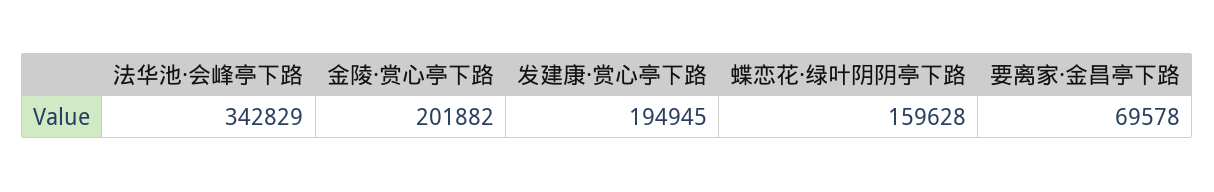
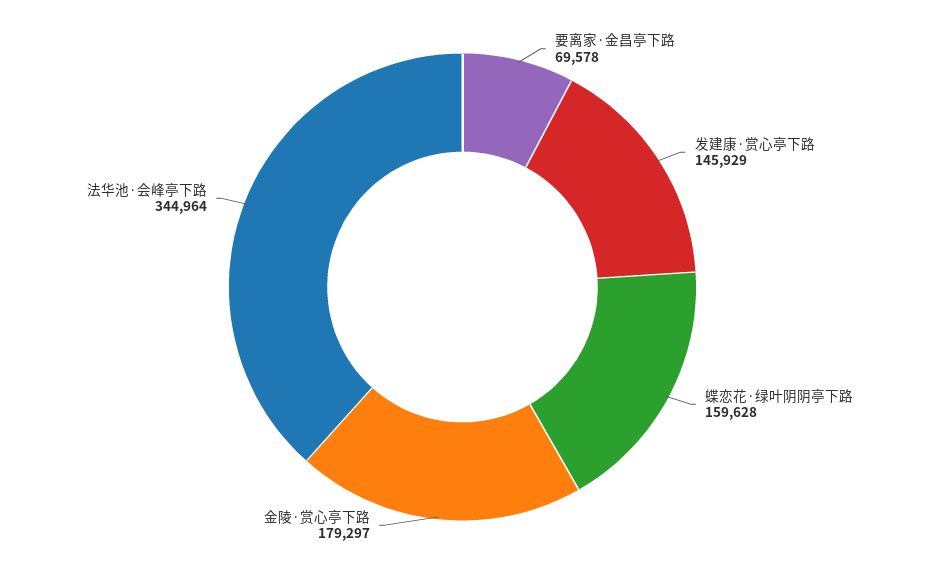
  {
-   "法华池·会峰亭下路": 342829,
+   "法华池·会峰亭下路": 344964,
-   "金陵·赏心亭下路": 201882,
+   "金陵·赏心亭下路": 179297,
-   "发建康·赏心亭下路": 194945,
+   "发建康·赏心亭下路": 145929,
    "蝶恋花·绿叶阴阴亭下路": 159628,
    "要离家·金昌亭下路": 69578
  }

